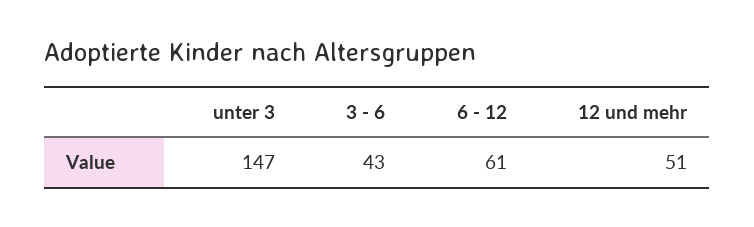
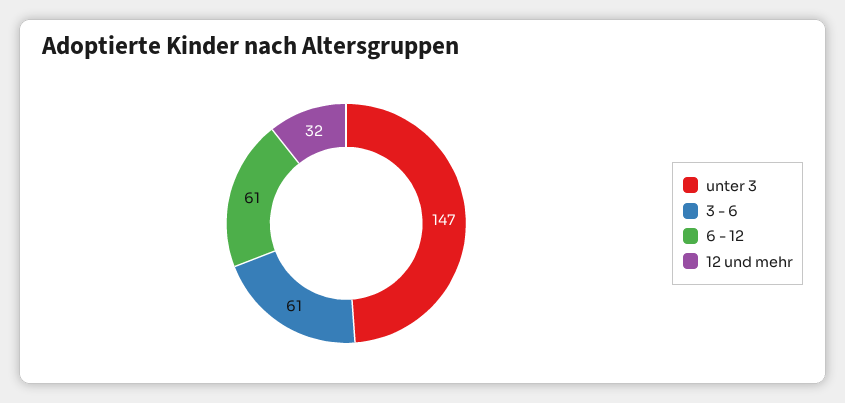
  {
    "unter 3": 147,
-   "3 - 6": 43,
+   "3 - 6": 61,
    "6 - 12": 61,
-   "12 und mehr": 51
+   "12 und mehr": 32
  }

